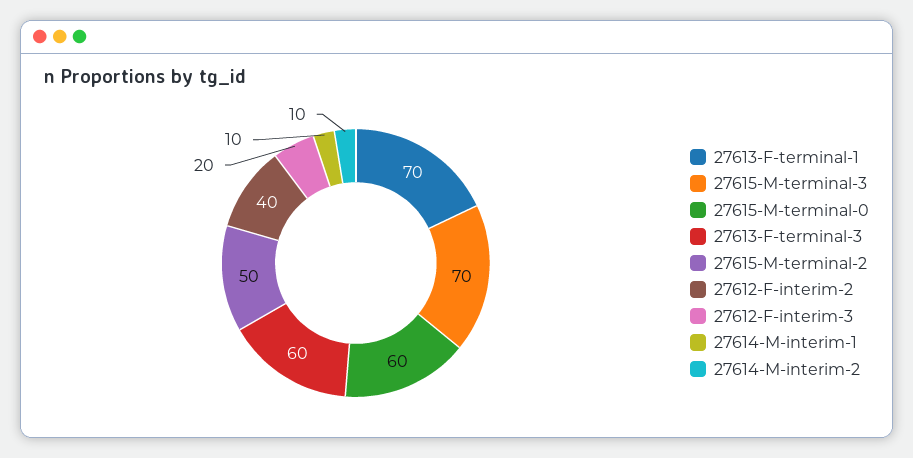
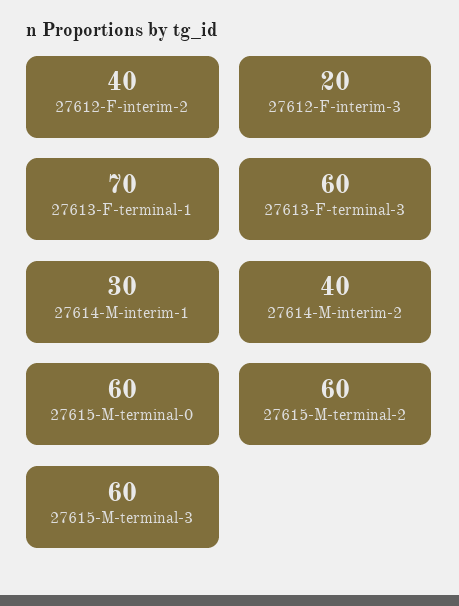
  {
    "27613-F-terminal-1": 70,
-   "27615-M-terminal-3": 70,
+   "27615-M-terminal-3": 60,
    "27615-M-terminal-0": 60,
    "27613-F-terminal-3": 60,
-   "27615-M-terminal-2": 50,
+   "27615-M-terminal-2": 60,
    "27612-F-interim-2": 40,
    "27612-F-interim-3": 20,
-   "27614-M-interim-1": 10,
+   "27614-M-interim-1": 30,
-   "27614-M-interim-2": 10
+   "27614-M-interim-2": 40
  }

